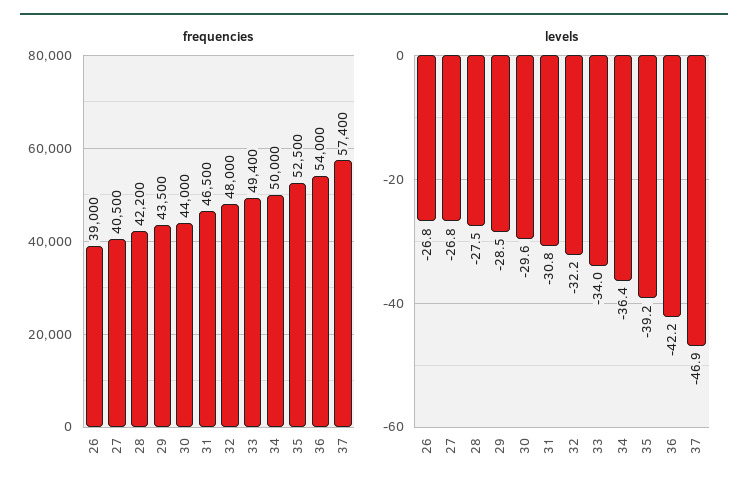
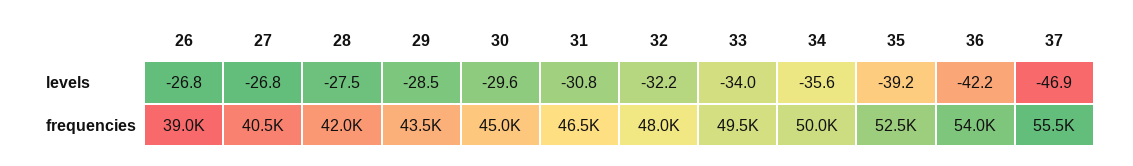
  {
    "frequencies": {
      "26": 39000,
      "27": 40500,
-     "28": 42200,
+     "28": 42000,
      "29": 43500,
-     "30": 44000,
+     "30": 45000,
      "31": 46500,
      "32": 48000,
-     "33": 49400,
+     "33": 49500,
      "34": 50000,
      "35": 52500,
      "36": 54000,
-     "37": 57400
+     "37": 55500
    },
    "levels": {
      "26": -26.8,
      "27": -26.8,
      "28": -27.5,
      "29": -28.5,
      "30": -29.6,
      "31": -30.8,
      "32": -32.2,
      "33": -34,
-     "34": -36.4,
+     "34": -35.6,
      "35": -39.2,
      "36": -42.2,
      "37": -46.9
    }
  }

